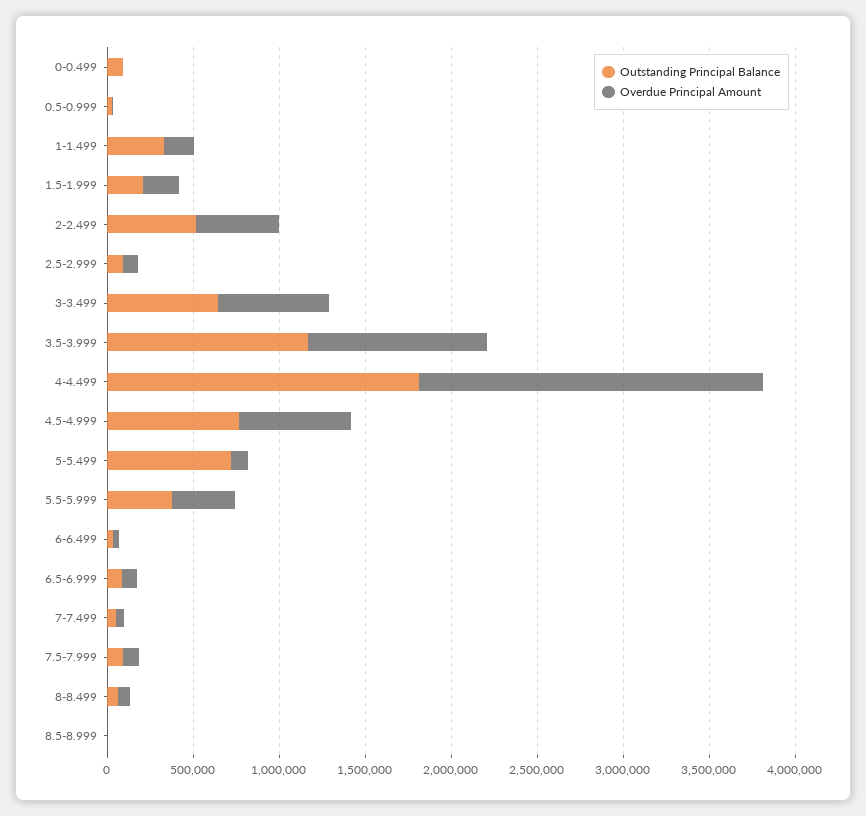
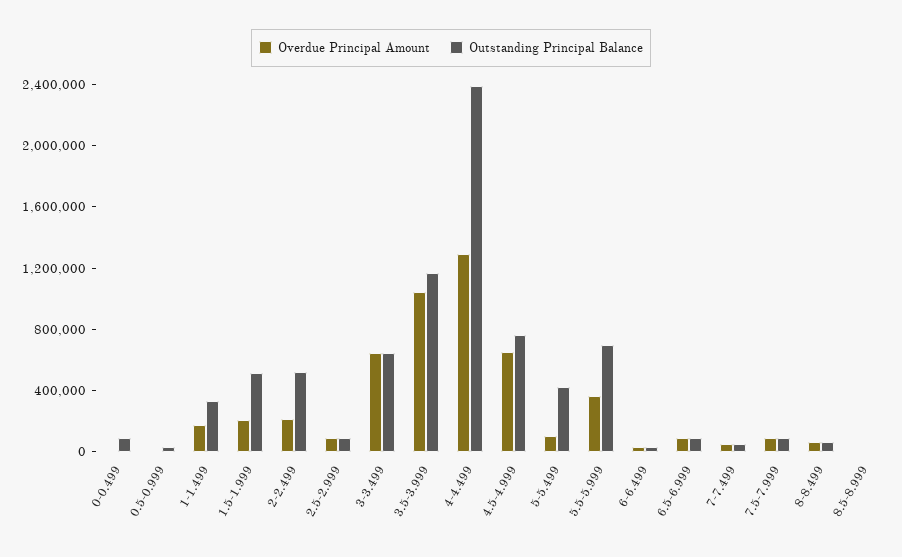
  {
    "Outstanding Principal Balance": {
      "0-0.499": 100000,
      "0.5-0.999": 0,
      "1-1.499": 300000,
-     "1.5-1.999": 200000,
+     "1.5-1.999": 500000,
      "2-2.499": 500000,
      "2.5-2.999": 100000,
      "3-3.499": 600000,
      "3.5-3.999": 1200000,
-     "4-4.499": 1800000,
+     "4-4.499": 2400000,
      "4.5-4.999": 800000,
-     "5-5.499": 700000,
+     "5-5.499": 400000,
-     "5.5-5.999": 400000,
+     "5.5-5.999": 700000,
      "6-6.499": 0,
      "6.5-6.999": 100000,
      "7-7.499": 0,
      "7.5-7.999": 100000,
      "8-8.499": 100000,
      "8.5-8.999": 0
    },
    "Overdue Principal Amount": {
      "0-0.499": 0,
      "0.5-0.999": 0,
      "1-1.499": 200000,
      "1.5-1.999": 200000,
-     "2-2.499": 500000,
+     "2-2.499": 200000,
      "2.5-2.999": 100000,
      "3-3.499": 600000,
      "3.5-3.999": 1000000,
-     "4-4.499": 2000000,
+     "4-4.499": 1300000,
      "4.5-4.999": 700000,
      "5-5.499": 100000,
      "5.5-5.999": 400000,
      "6-6.499": 0,
      "6.5-6.999": 100000,
      "7-7.499": 0,
      "7.5-7.999": 100000,
      "8-8.499": 100000,
      "8.5-8.999": 0
    }
  }

